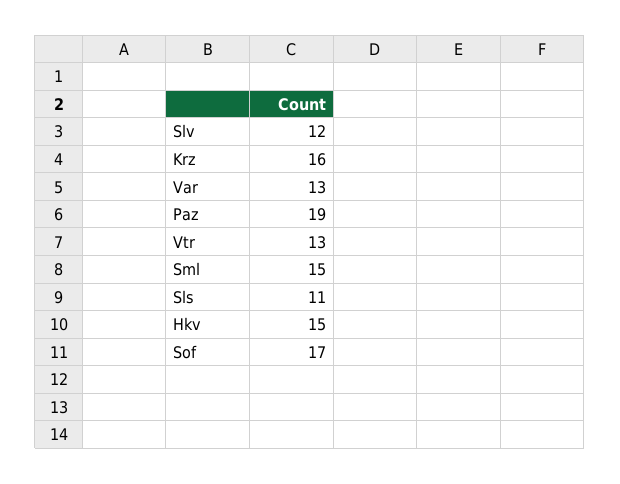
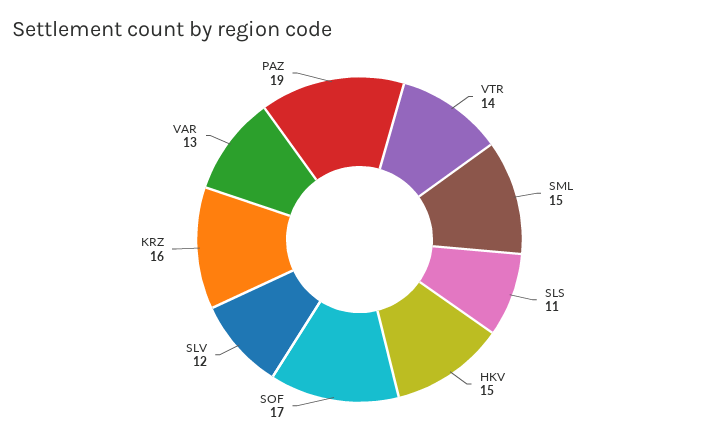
  {
    "Slv": 12,
    "Krz": 16,
    "Var": 13,
    "Paz": 19,
-   "Vtr": 13,
+   "Vtr": 14,
    "Sml": 15,
    "Sls": 11,
    "Hkv": 15,
    "Sof": 17
  }

